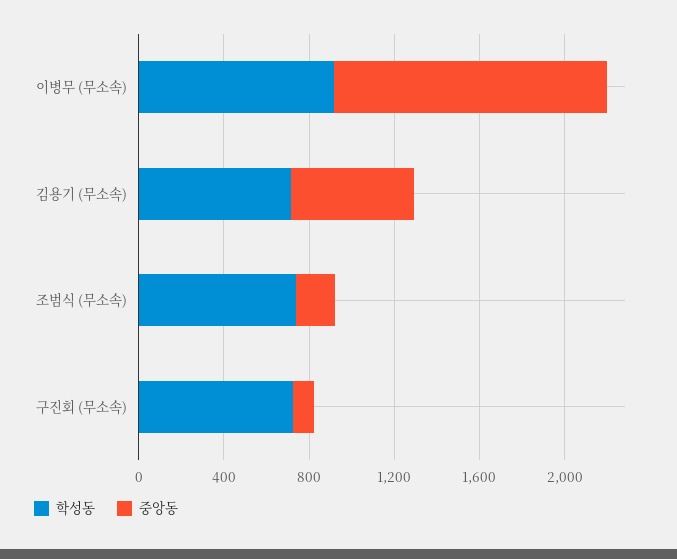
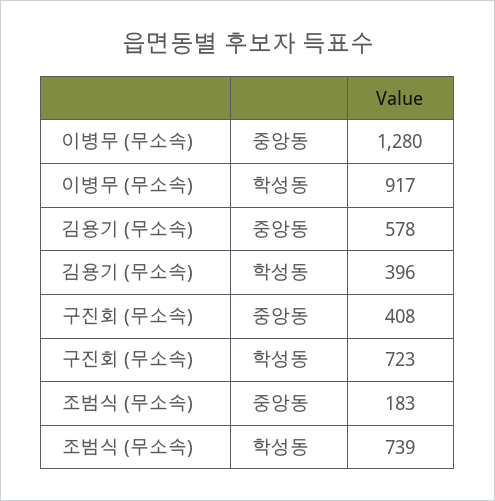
  {
    "학성동": {
      "이병무 (무소속)": 917,
-     "김용기 (무소속)": 700,
+     "김용기 (무소속)": 396,
      "조범식 (무소속)": 739,
      "구진회 (무소속)": 723
    },
    "중앙동": {
      "이병무 (무소속)": 1280,
      "김용기 (무소속)": 578,
      "조범식 (무소속)": 183,
-     "구진회 (무소속)": 100
+     "구진회 (무소속)": 408
    }
  }

